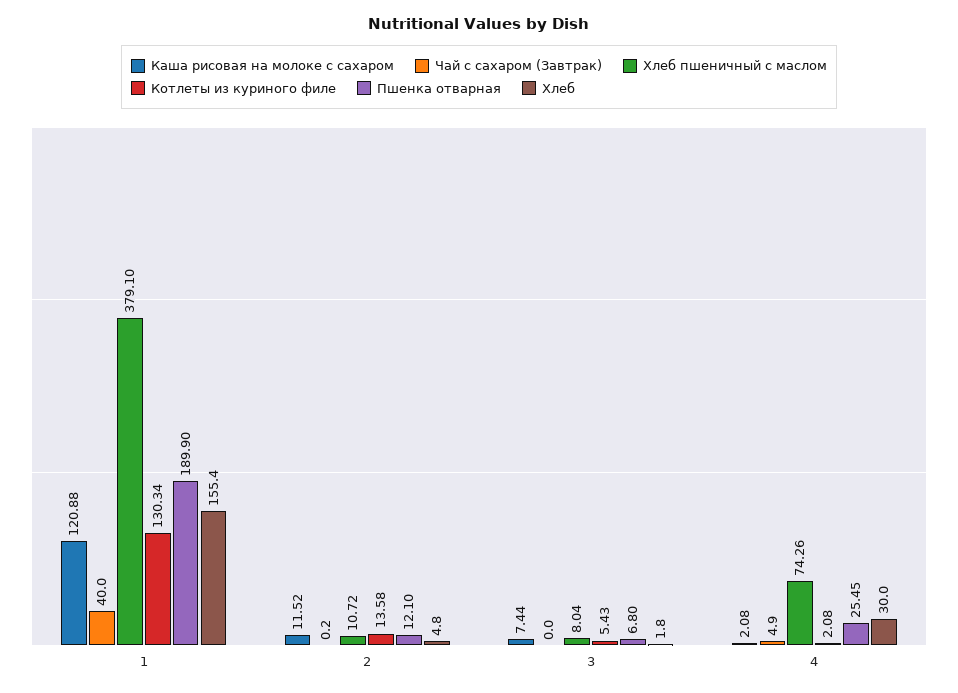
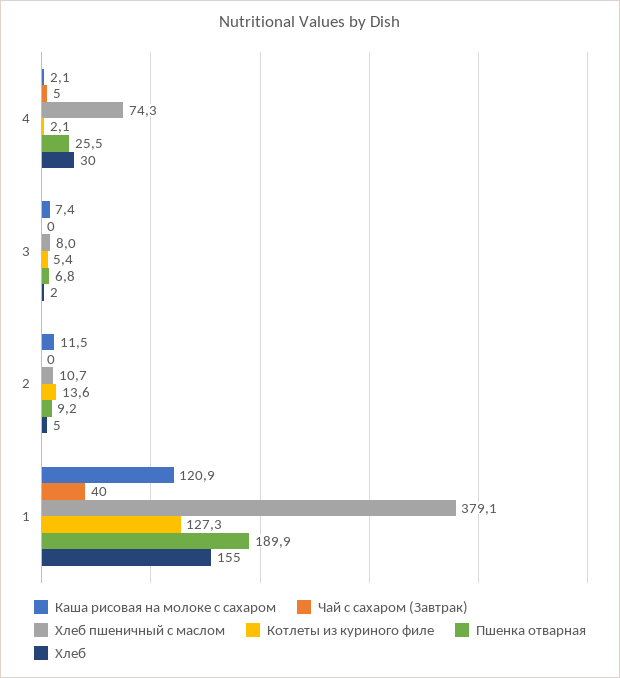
  {
    "Каша рисовая на молоке с сахаром": {
      "1": 120.88,
      "2": 11.52,
      "3": 7.44,
      "4": 2.08
    },
    "Чай с сахаром (Завтрак)": {
      "1": 40,
      "2": 0.2,
      "3": 0,
      "4": 4.9
    },
    "Хлеб пшеничный с маслом": {
      "1": 379.1,
      "2": 10.72,
      "3": 8.04,
      "4": 74.26
    },
    "Котлеты из куриного филе": {
-     "1": 130.34,
+     "1": 127.3,
      "2": 13.58,
      "3": 5.43,
      "4": 2.08
    },
    "Пшенка отварная": {
      "1": 189.9,
-     "2": 12.1,
+     "2": 9.2,
      "3": 6.8,
      "4": 25.45
    },
    "Хлеб": {
      "1": 155.4,
      "2": 4.8,
      "3": 1.8,
      "4": 30
    }
  }

